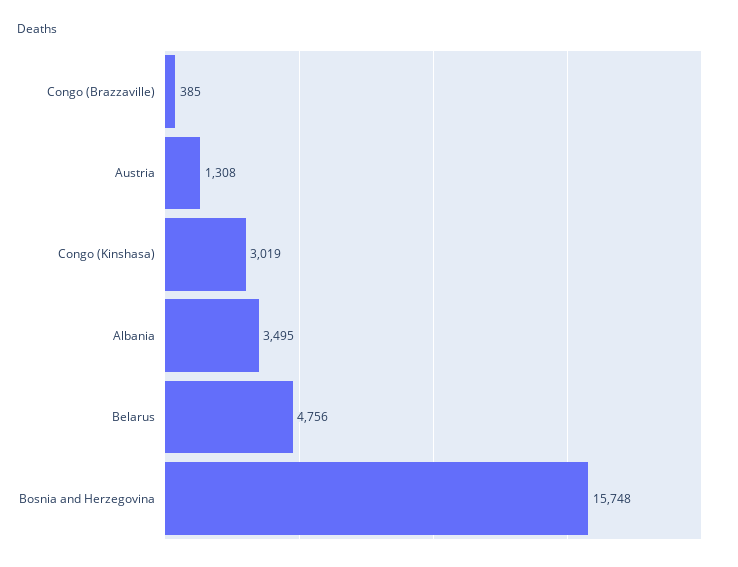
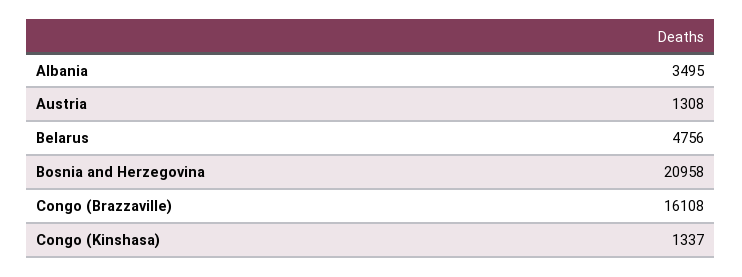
  {
-   "Congo (Brazzaville)": 385,
+   "Congo (Brazzaville)": 16108,
    "Austria": 1308,
-   "Congo (Kinshasa)": 3019,
+   "Congo (Kinshasa)": 1337,
    "Albania": 3495,
    "Belarus": 4756,
-   "Bosnia and Herzegovina": 15748
+   "Bosnia and Herzegovina": 20958
  }

